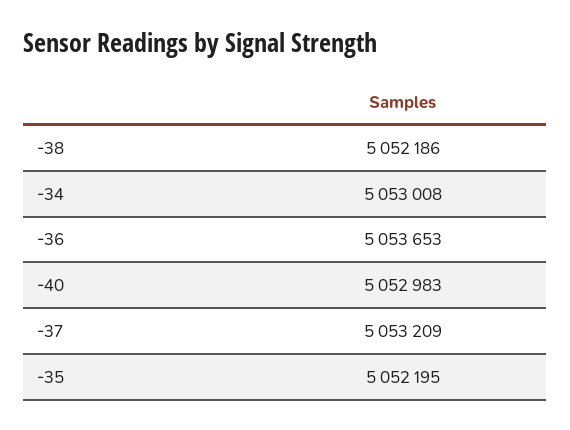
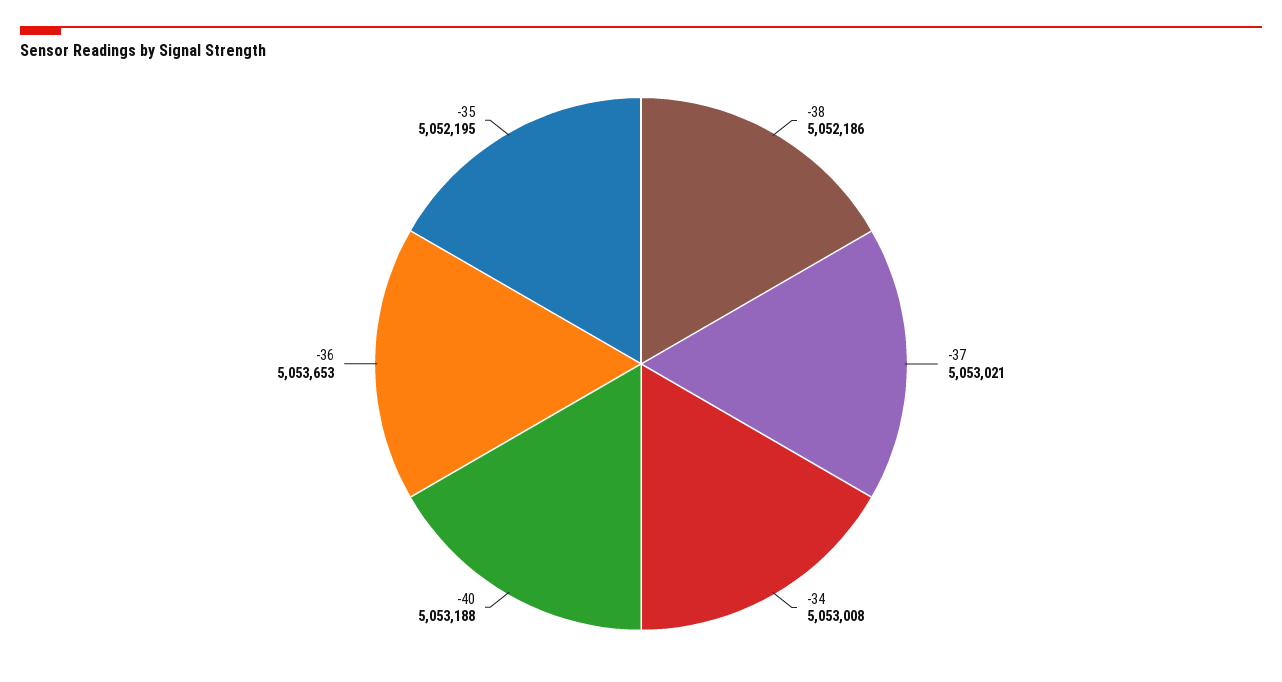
  {
    "-38": 5052186,
    "-34": 5053008,
    "-36": 5053653,
-   "-40": 5052983,
+   "-40": 5053188,
-   "-37": 5053209,
+   "-37": 5053021,
    "-35": 5052195
  }

